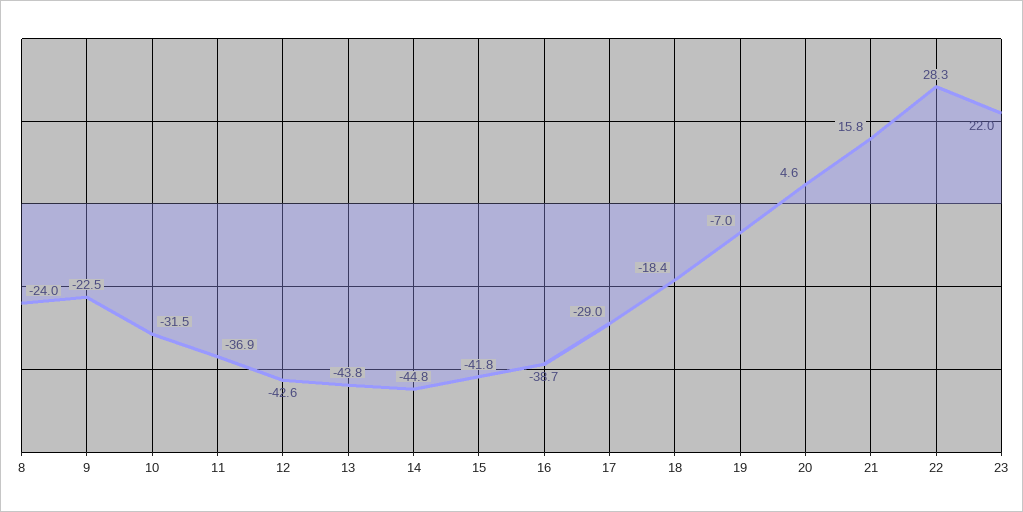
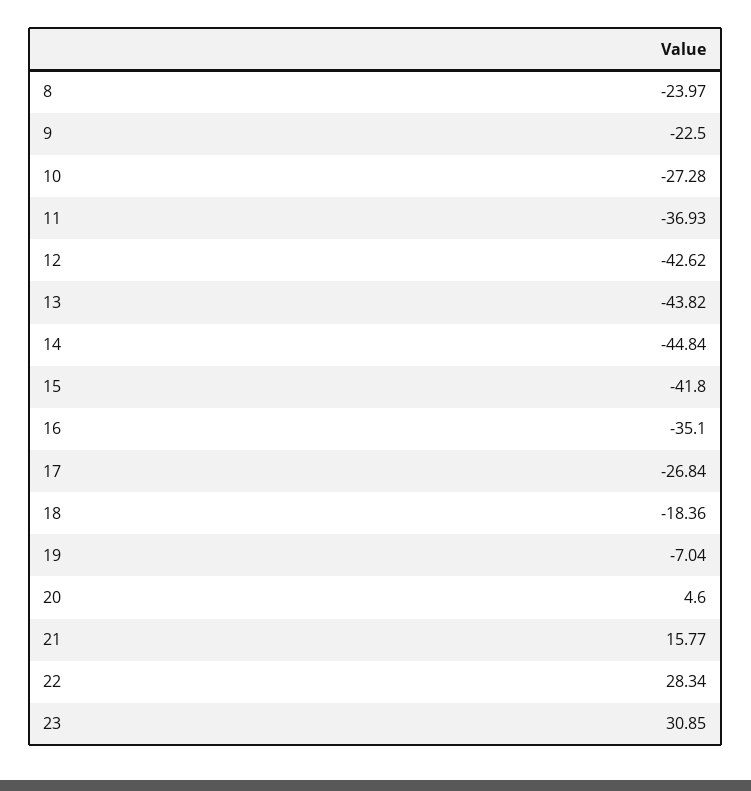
  {
    "8": -23.97,
    "9": -22.5,
-   "10": -31.5,
+   "10": -27.28,
    "11": -36.93,
    "12": -42.62,
    "13": -43.82,
    "14": -44.84,
    "15": -41.8,
-   "16": -38.7,
+   "16": -35.1,
-   "17": -29,
+   "17": -26.84,
    "18": -18.36,
    "19": -7.04,
    "20": 4.6,
    "21": 15.77,
    "22": 28.34,
-   "23": 22
+   "23": 30.85
  }

